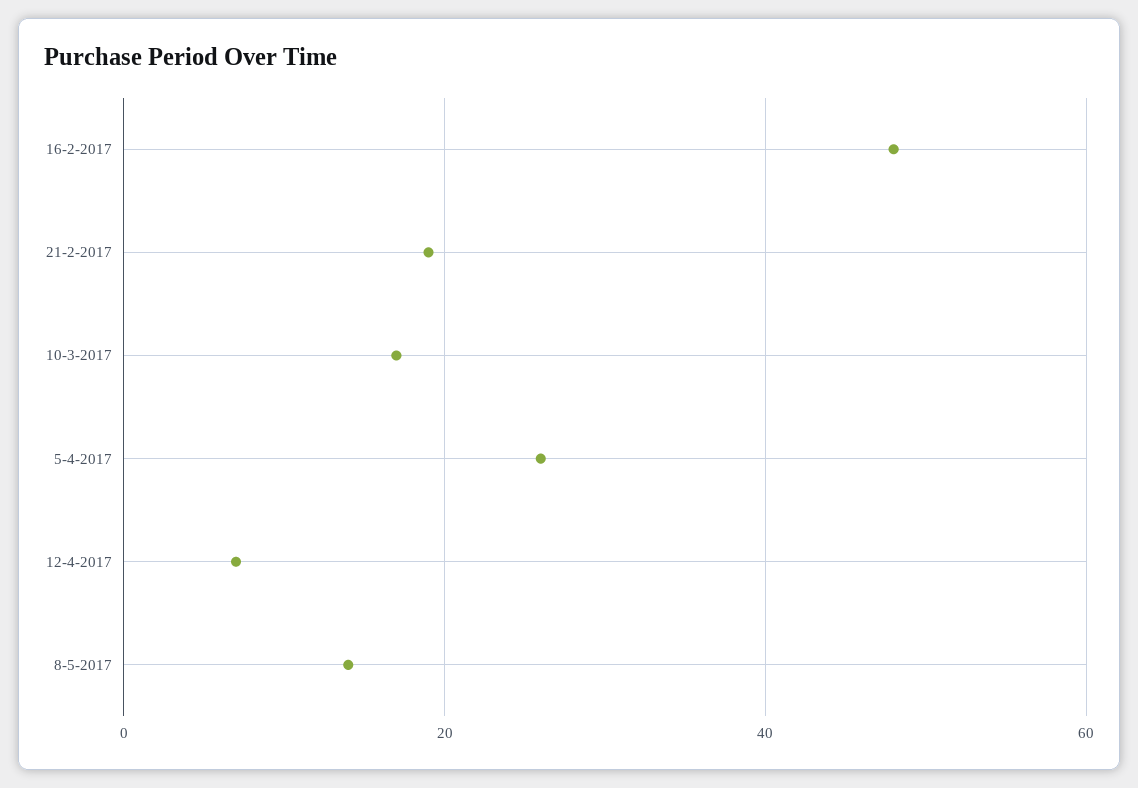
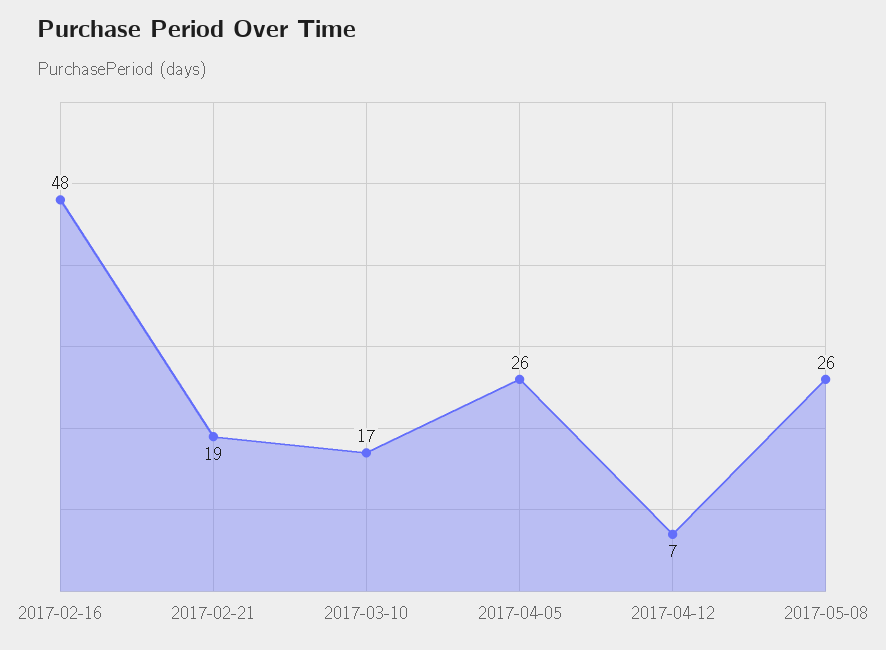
  {
    "16-2-2017": 48,
    "21-2-2017": 19,
    "10-3-2017": 17,
    "5-4-2017": 26,
    "12-4-2017": 7,
-   "8-5-2017": 15
+   "8-5-2017": 26
  }

